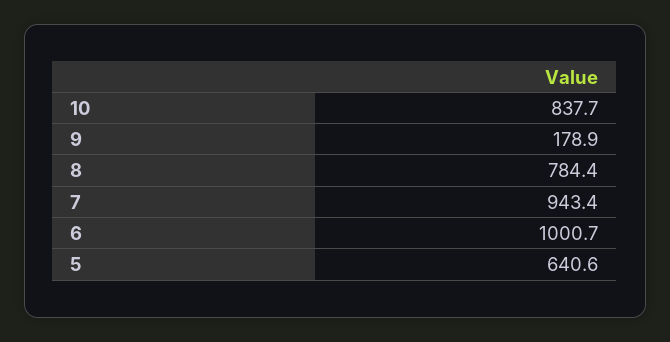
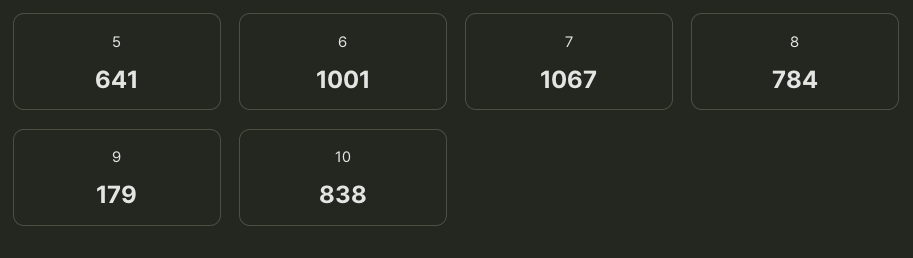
  {
    "10": 837.7,
    "9": 178.9,
    "8": 784.4,
-   "7": 943.4,
+   "7": 1067,
    "6": 1000.7,
    "5": 640.6
  }

